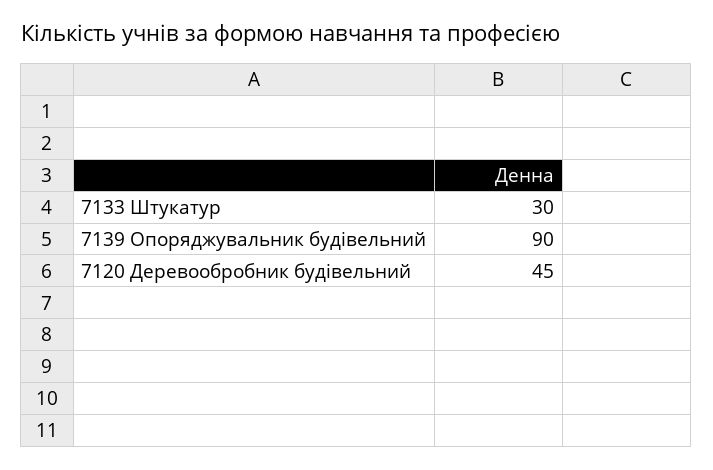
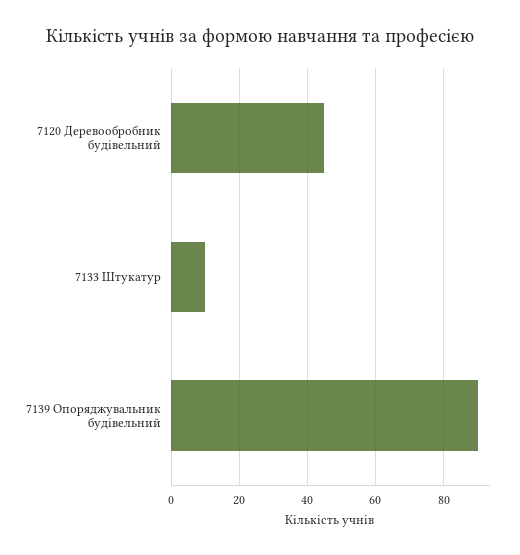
  {
-   "7133 Штукатур": 30,
+   "7133 Штукатур": 10,
    "7139 Опоряджувальник будівельний": 90,
    "7120 Деревообробник будівельний": 45
  }

